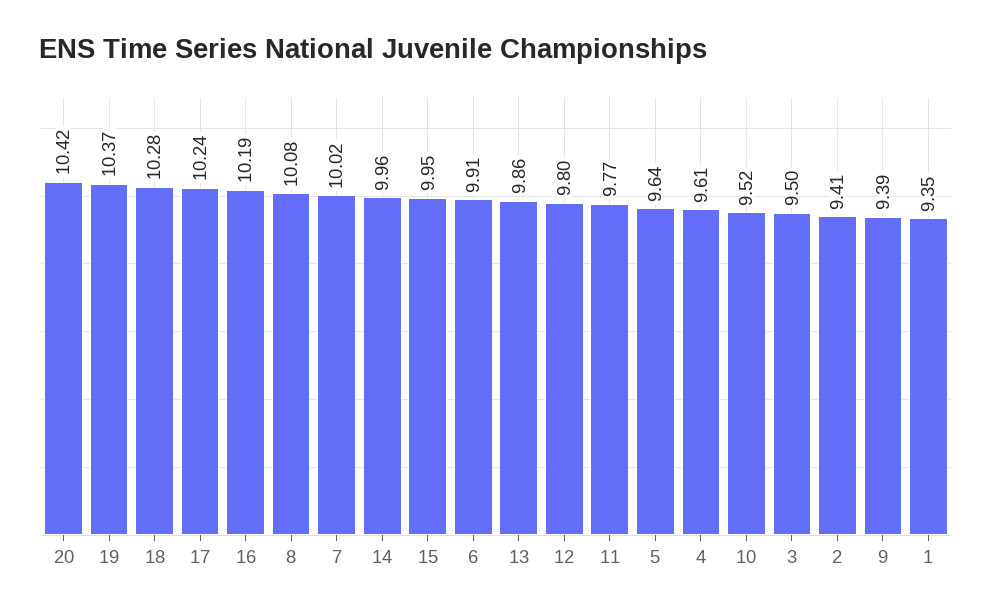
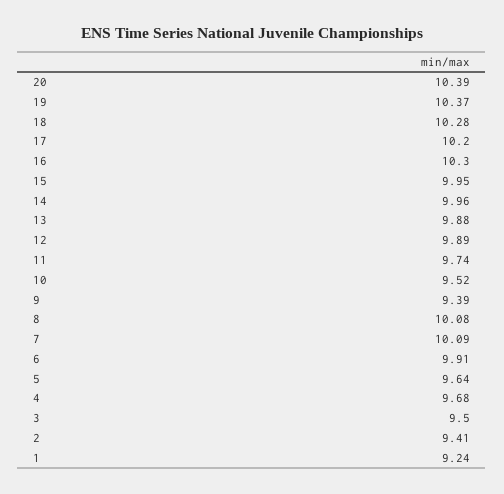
  {
-   "20": 10.42,
+   "20": 10.39,
    "19": 10.37,
    "18": 10.28,
-   "17": 10.24,
+   "17": 10.2,
-   "16": 10.19,
+   "16": 10.3,
    "8": 10.08,
-   "7": 10.02,
+   "7": 10.09,
    "14": 9.96,
    "15": 9.95,
    "6": 9.91,
-   "13": 9.86,
+   "13": 9.88,
-   "12": 9.8,
+   "12": 9.89,
-   "11": 9.77,
+   "11": 9.74,
    "5": 9.64,
-   "4": 9.61,
+   "4": 9.68,
    "10": 9.52,
    "3": 9.5,
    "2": 9.41,
    "9": 9.39,
-   "1": 9.35
+   "1": 9.24
  }

